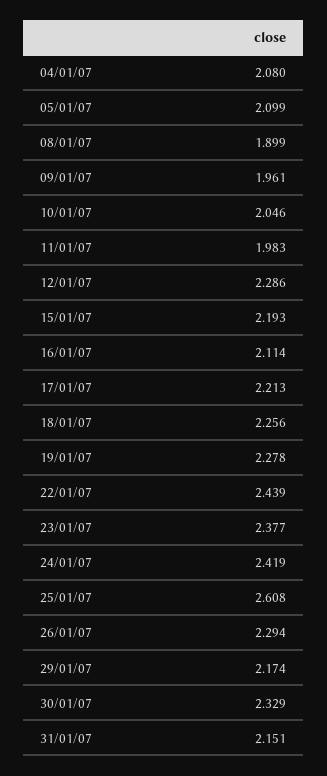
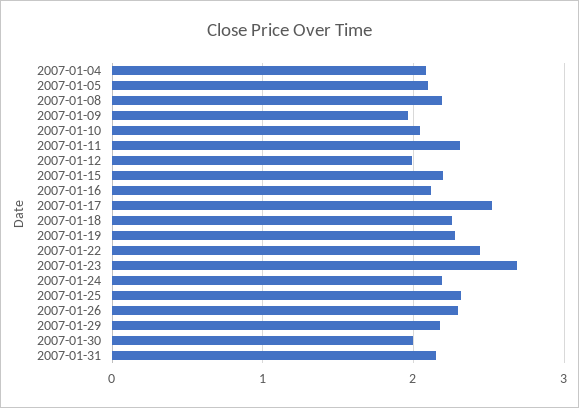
  {
    "04/01/07": 2.08,
    "05/01/07": 2.099,
-   "08/01/07": 1.899,
+   "08/01/07": 2.2,
    "09/01/07": 1.961,
    "10/01/07": 2.046,
-   "11/01/07": 1.983,
+   "11/01/07": 2.3,
-   "12/01/07": 2.286,
+   "12/01/07": 2,
    "15/01/07": 2.193,
    "16/01/07": 2.114,
-   "17/01/07": 2.213,
+   "17/01/07": 2.5,
    "18/01/07": 2.256,
    "19/01/07": 2.278,
    "22/01/07": 2.439,
-   "23/01/07": 2.377,
+   "23/01/07": 2.7,
-   "24/01/07": 2.419,
+   "24/01/07": 2.2,
-   "25/01/07": 2.608,
+   "25/01/07": 2.3,
    "26/01/07": 2.294,
    "29/01/07": 2.174,
-   "30/01/07": 2.329,
+   "30/01/07": 2,
    "31/01/07": 2.151
  }

